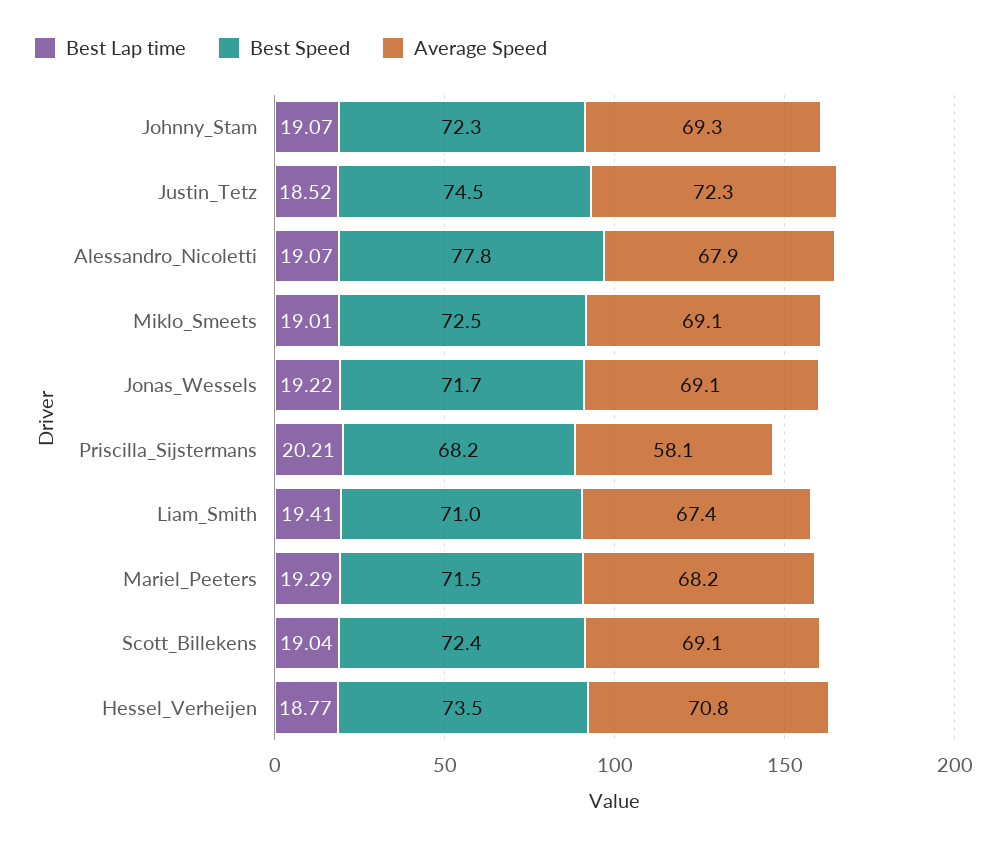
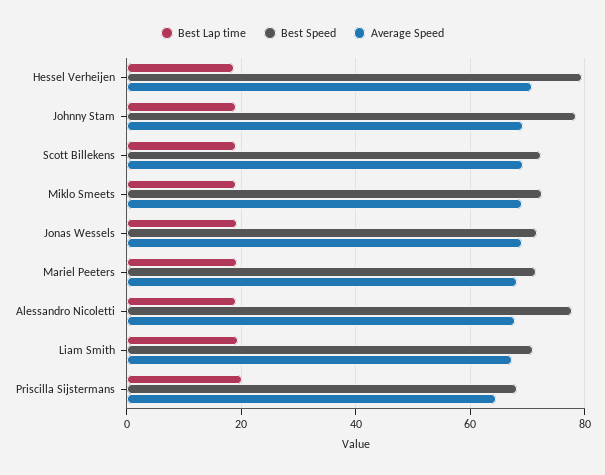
  {
    "Best Lap time": {
      "Johnny_Stam": 19.07,
-     "Justin_Tetz": 18.52,
      "Alessandro_Nicoletti": 19.07,
      "Miklo_Smeets": 19.01,
      "Jonas_Wessels": 19.22,
      "Priscilla_Sijstermans": 20.21,
      "Liam_Smith": 19.41,
      "Mariel_Peeters": 19.29,
      "Scott_Billekens": 19.04,
      "Hessel_Verheijen": 18.77
    },
    "Best Speed": {
-     "Johnny_Stam": 72.3,
+     "Johnny_Stam": 78,
-     "Justin_Tetz": 74.5,
      "Alessandro_Nicoletti": 77.8,
      "Miklo_Smeets": 72.5,
      "Jonas_Wessels": 71.7,
      "Priscilla_Sijstermans": 68.2,
      "Liam_Smith": 71,
      "Mariel_Peeters": 71.5,
      "Scott_Billekens": 72.4,
-     "Hessel_Verheijen": 73.5
+     "Hessel_Verheijen": 80
    },
    "Average Speed": {
      "Johnny_Stam": 69.3,
-     "Justin_Tetz": 72.3,
      "Alessandro_Nicoletti": 67.9,
      "Miklo_Smeets": 69.1,
      "Jonas_Wessels": 69.1,
-     "Priscilla_Sijstermans": 58.1,
+     "Priscilla_Sijstermans": 64,
      "Liam_Smith": 67.4,
      "Mariel_Peeters": 68.2,
      "Scott_Billekens": 69.1,
      "Hessel_Verheijen": 70.8
    }
  }

